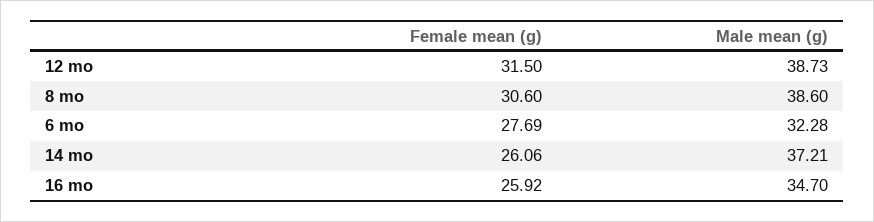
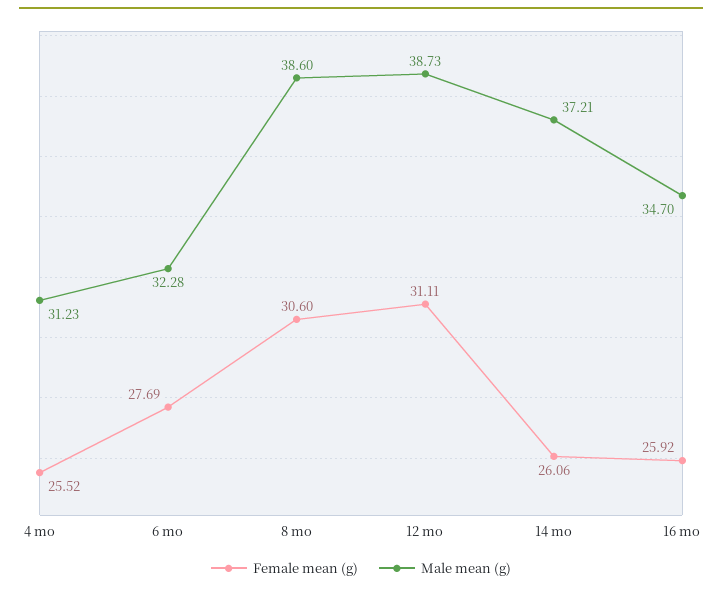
  {
    "Female mean (g)": {
-     "12 mo": 31.5,
+     "12 mo": 31.11,
      "8 mo": 30.6,
      "6 mo": 27.69,
      "14 mo": 26.06,
-     "16 mo": 25.92
+     "16 mo": 25.92,
+     "4 mo": 25.52
    },
    "Male mean (g)": {
      "12 mo": 38.73,
      "8 mo": 38.6,
      "6 mo": 32.28,
      "14 mo": 37.21,
-     "16 mo": 34.7
+     "16 mo": 34.7,
+     "4 mo": 31.23
    }
  }

